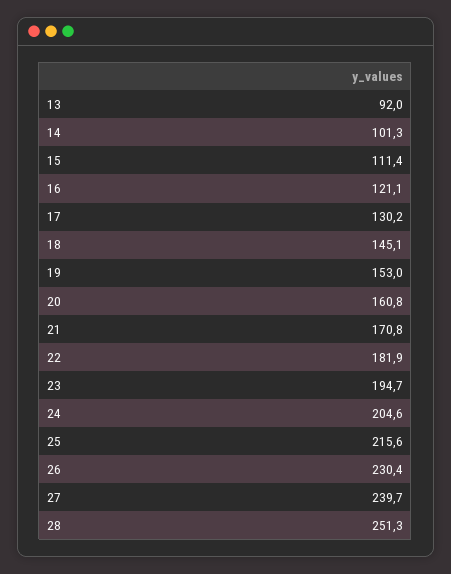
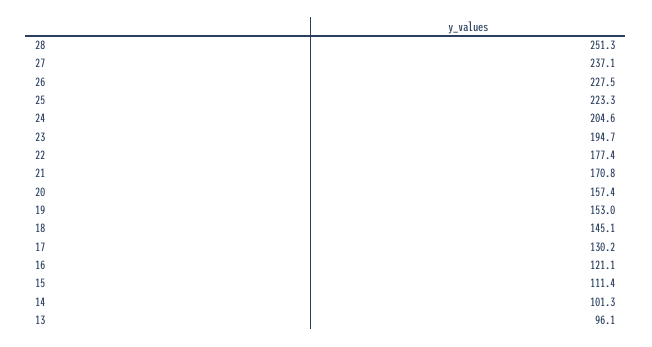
  {
-   "13": 92,
+   "13": 96.1,
    "14": 101.3,
    "15": 111.4,
    "16": 121.1,
    "17": 130.2,
    "18": 145.1,
    "19": 153,
-   "20": 160.8,
+   "20": 157.4,
    "21": 170.8,
-   "22": 181.9,
+   "22": 177.4,
    "23": 194.7,
    "24": 204.6,
-   "25": 215.6,
+   "25": 223.3,
-   "26": 230.4,
+   "26": 227.5,
-   "27": 239.7,
+   "27": 237.1,
    "28": 251.3
  }

